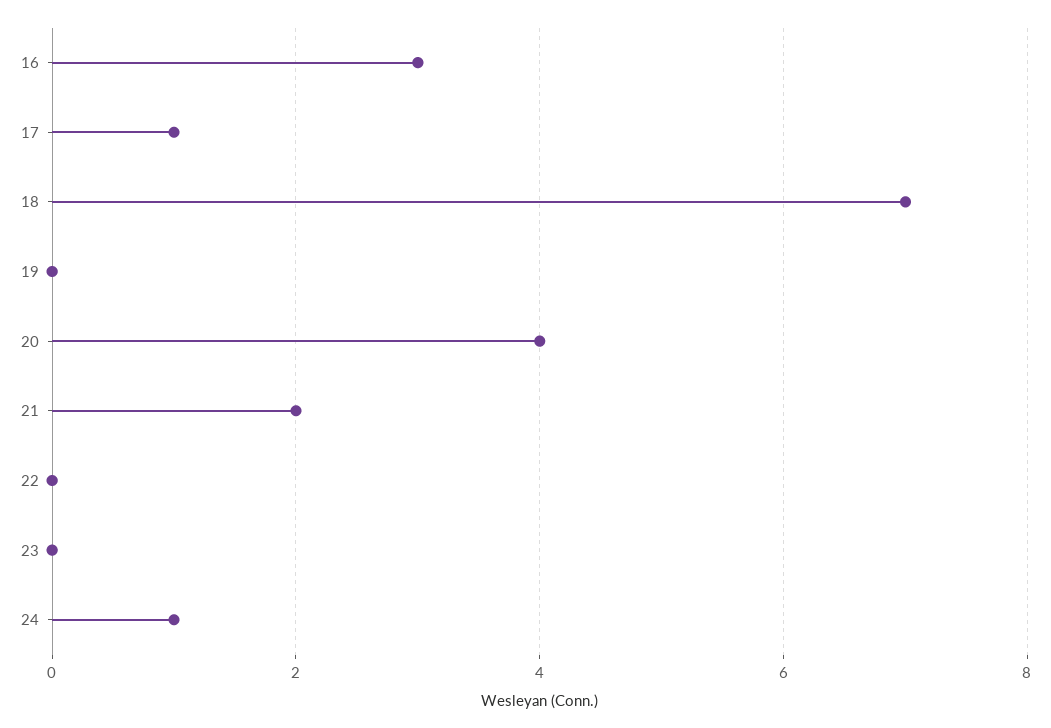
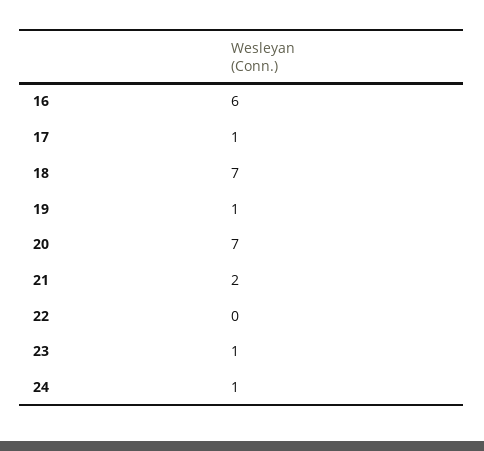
  {
-   "16": 3,
+   "16": 6,
    "17": 1,
    "18": 7,
-   "19": 0,
+   "19": 1,
-   "20": 4,
+   "20": 7,
    "21": 2,
    "22": 0,
-   "23": 0,
+   "23": 1,
    "24": 1
  }

